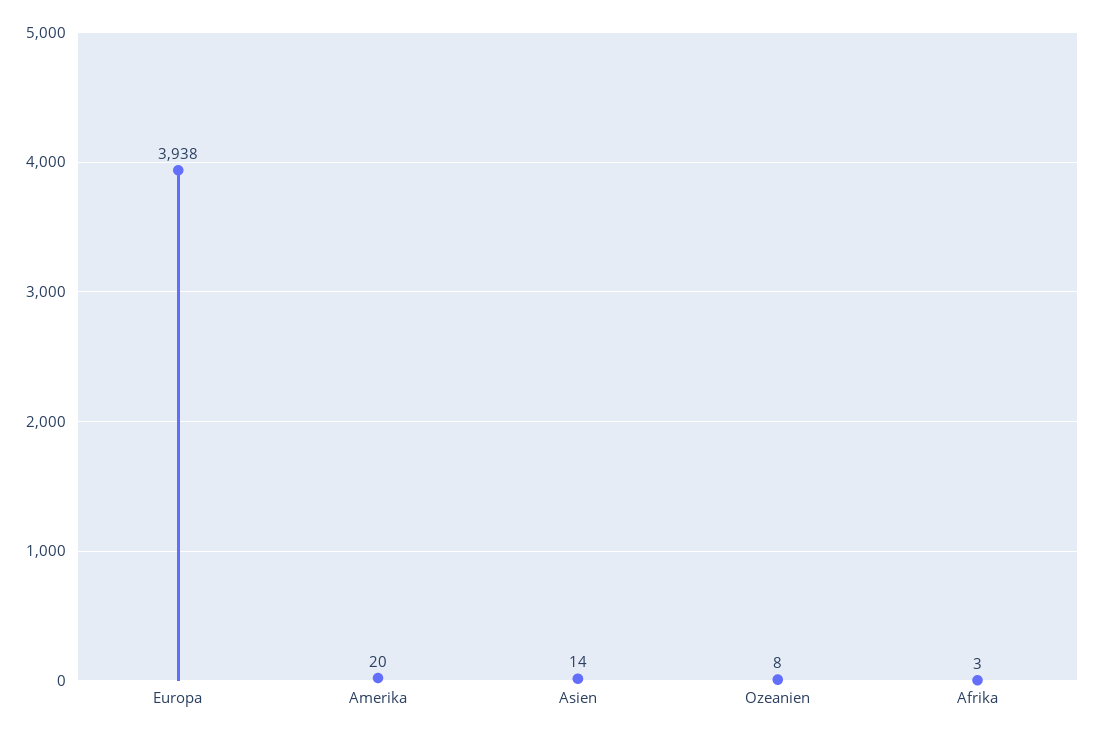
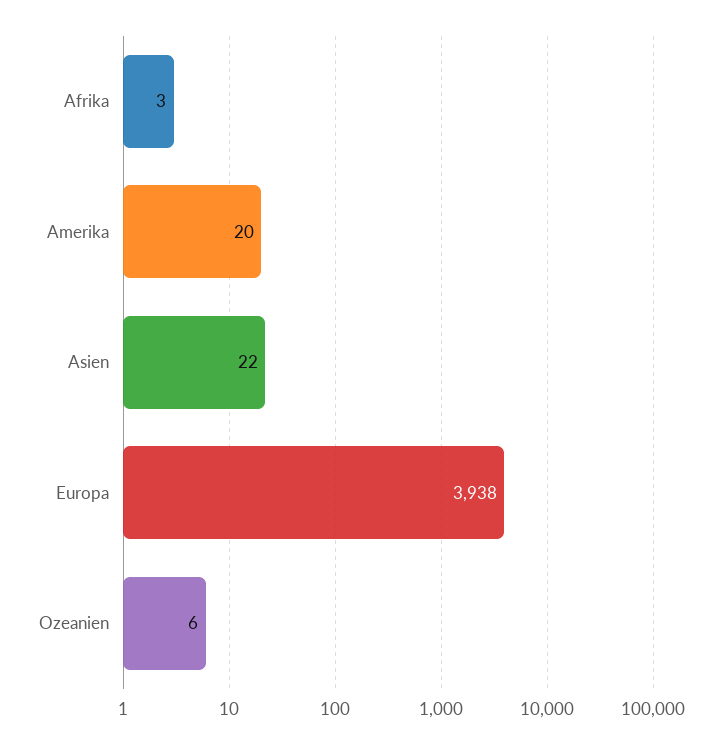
  {
    "Europa": 3938,
    "Amerika": 20,
-   "Asien": 14,
+   "Asien": 22,
-   "Ozeanien": 8,
+   "Ozeanien": 6,
    "Afrika": 3
  }

